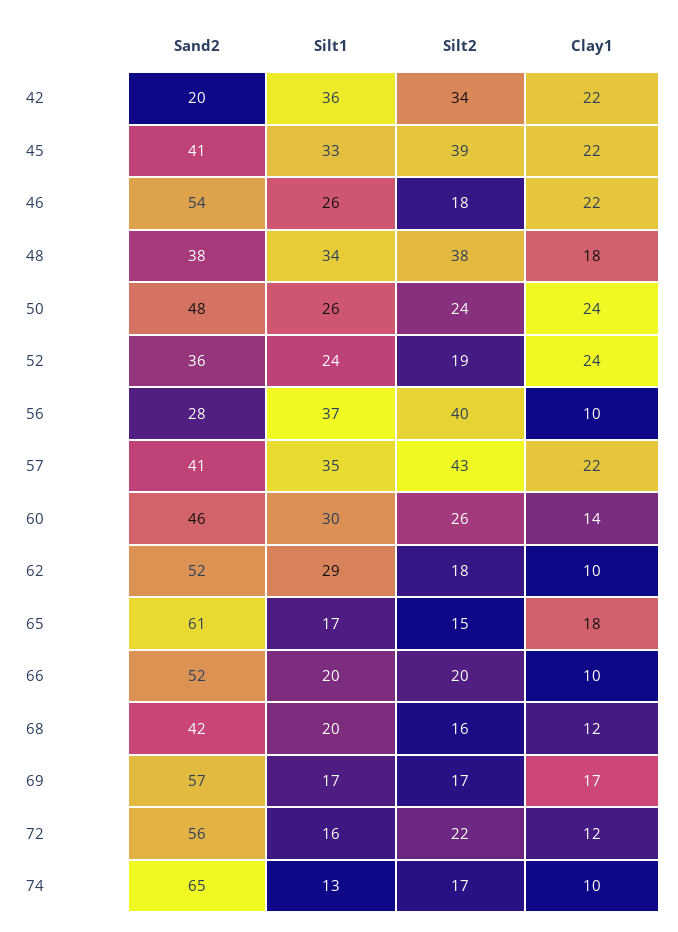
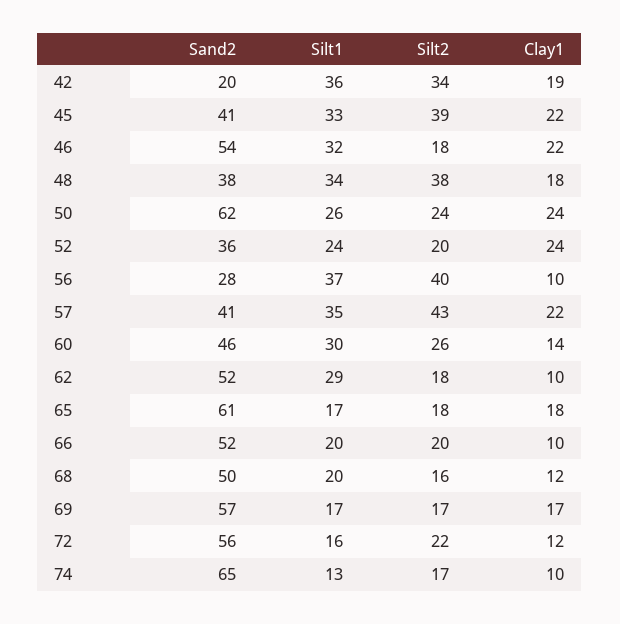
  {
    "Sand2": {
      "42": 20,
      "45": 41,
      "46": 54,
      "48": 38,
-     "50": 48,
+     "50": 62,
      "52": 36,
      "56": 28,
      "57": 41,
      "60": 46,
      "62": 52,
      "65": 61,
      "66": 52,
-     "68": 42,
+     "68": 50,
      "69": 57,
      "72": 56,
      "74": 65
    },
    "Silt1": {
      "42": 36,
      "45": 33,
-     "46": 26,
+     "46": 32,
      "48": 34,
      "50": 26,
      "52": 24,
      "56": 37,
      "57": 35,
      "60": 30,
      "62": 29,
      "65": 17,
      "66": 20,
      "68": 20,
      "69": 17,
      "72": 16,
      "74": 13
    },
    "Silt2": {
      "42": 34,
      "45": 39,
      "46": 18,
      "48": 38,
      "50": 24,
-     "52": 19,
+     "52": 20,
      "56": 40,
      "57": 43,
      "60": 26,
      "62": 18,
-     "65": 15,
+     "65": 18,
      "66": 20,
      "68": 16,
      "69": 17,
      "72": 22,
      "74": 17
    },
    "Clay1": {
-     "42": 22,
+     "42": 19,
      "45": 22,
      "46": 22,
      "48": 18,
      "50": 24,
      "52": 24,
      "56": 10,
      "57": 22,
      "60": 14,
      "62": 10,
      "65": 18,
      "66": 10,
      "68": 12,
      "69": 17,
      "72": 12,
      "74": 10
    }
  }

